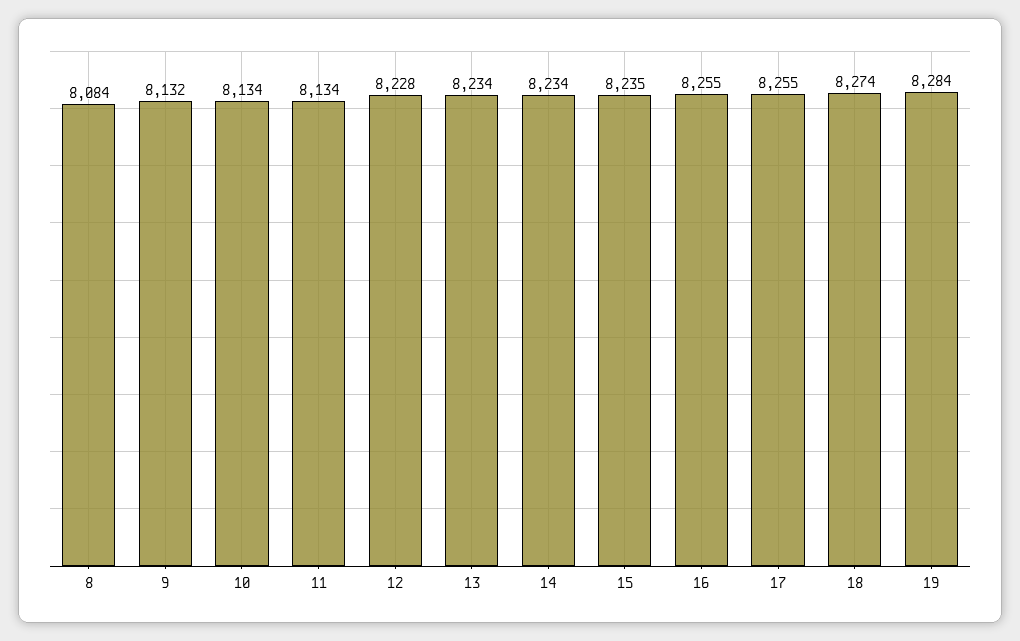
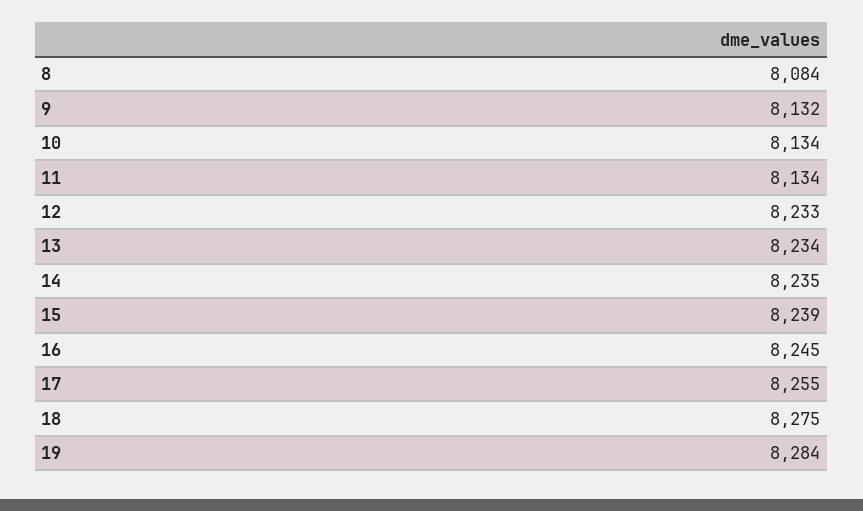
  {
    "8": 8084,
    "9": 8132,
    "10": 8134,
    "11": 8134,
-   "12": 8228,
+   "12": 8233,
    "13": 8234,
-   "14": 8234,
+   "14": 8235,
-   "15": 8235,
+   "15": 8239,
-   "16": 8255,
+   "16": 8245,
    "17": 8255,
-   "18": 8274,
+   "18": 8275,
    "19": 8284
  }

